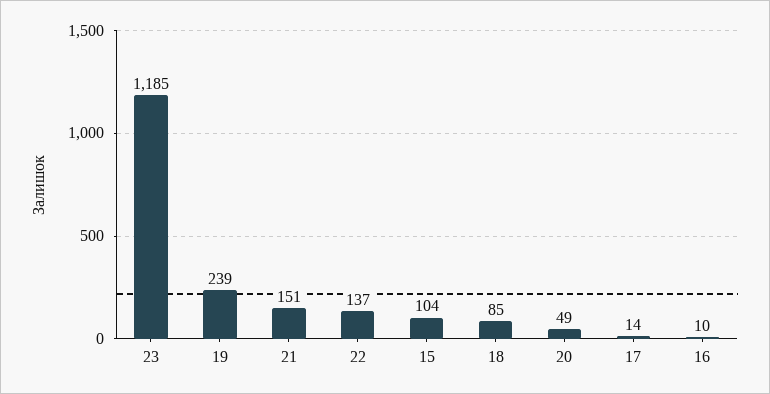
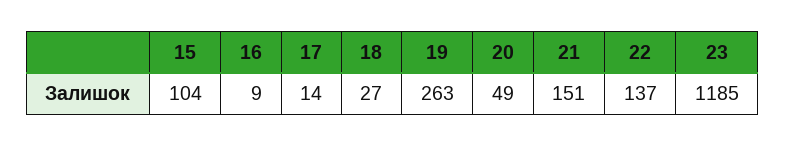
  {
    "23": 1185,
-   "19": 239,
+   "19": 263,
    "21": 151,
    "22": 137,
    "15": 104,
-   "18": 85,
+   "18": 27,
    "20": 49,
    "17": 14,
-   "16": 10
+   "16": 9
  }

